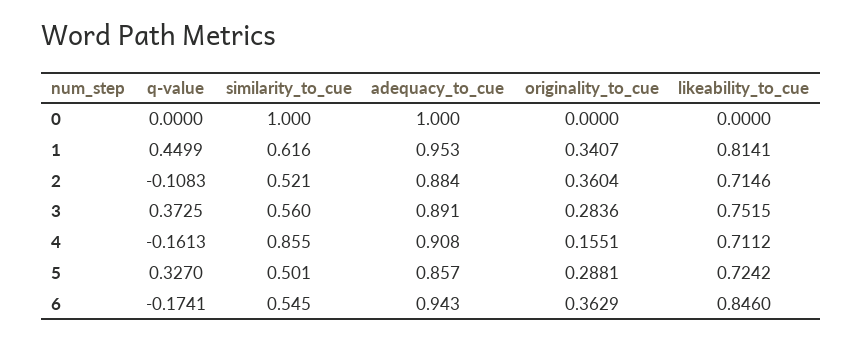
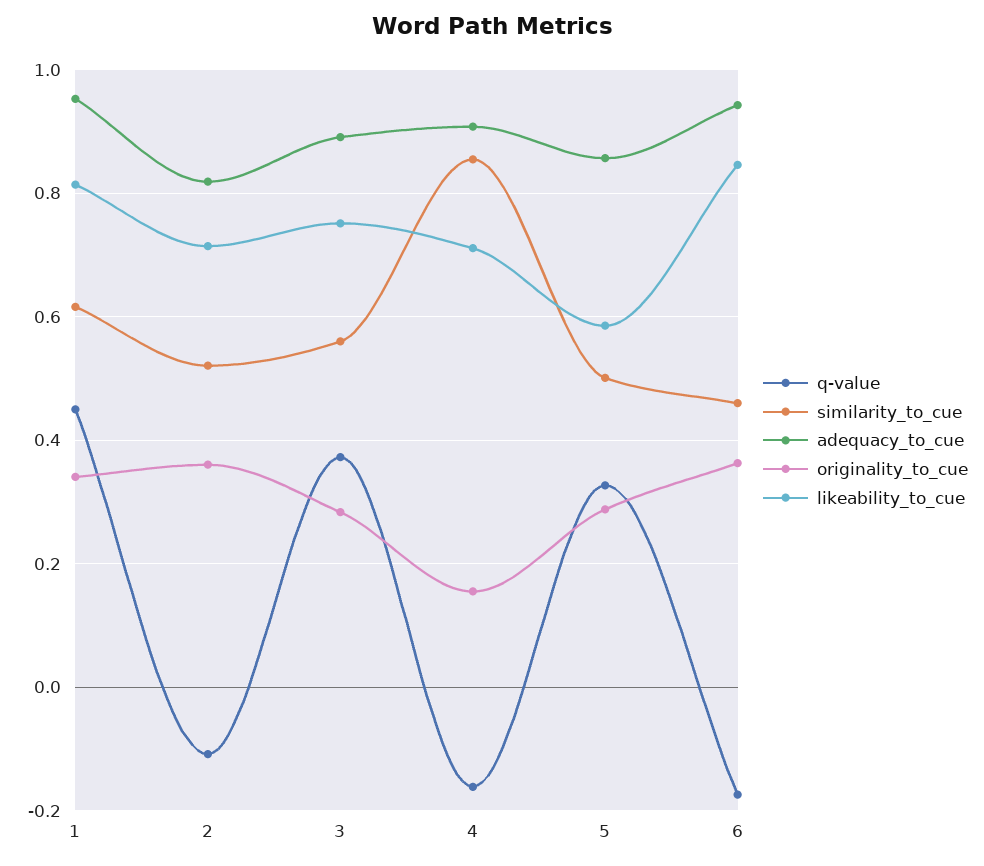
  {
    "q-value": {
-     "0": 0,
      "1": 0.4499,
      "2": -0.1083,
      "3": 0.3725,
      "4": -0.1613,
      "5": 0.327,
      "6": -0.1741
    },
    "similarity_to_cue": {
-     "0": 1,
      "1": 0.616,
      "2": 0.521,
      "3": 0.56,
      "4": 0.855,
      "5": 0.501,
-     "6": 0.545
+     "6": 0.46
    },
    "adequacy_to_cue": {
-     "0": 1,
      "1": 0.953,
-     "2": 0.884,
+     "2": 0.82,
      "3": 0.891,
      "4": 0.908,
      "5": 0.857,
      "6": 0.943
    },
    "originality_to_cue": {
-     "0": 0,
      "1": 0.3407,
      "2": 0.3604,
      "3": 0.2836,
      "4": 0.1551,
      "5": 0.2881,
      "6": 0.3629
    },
    "likeability_to_cue": {
-     "0": 0,
      "1": 0.8141,
      "2": 0.7146,
      "3": 0.7515,
      "4": 0.7112,
-     "5": 0.7242,
+     "5": 0.58,
      "6": 0.846
    }
  }

